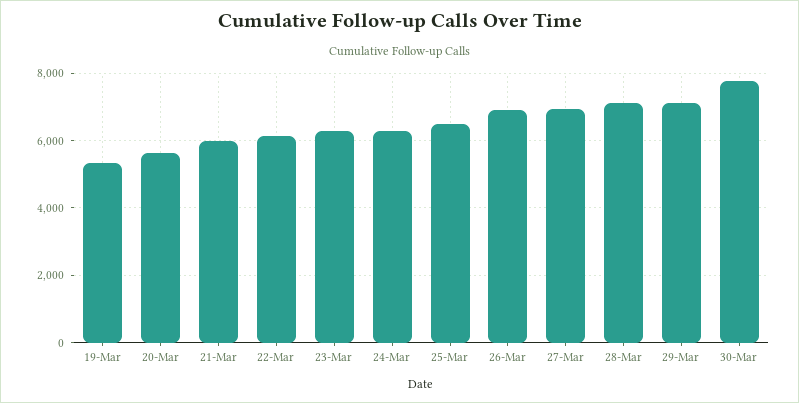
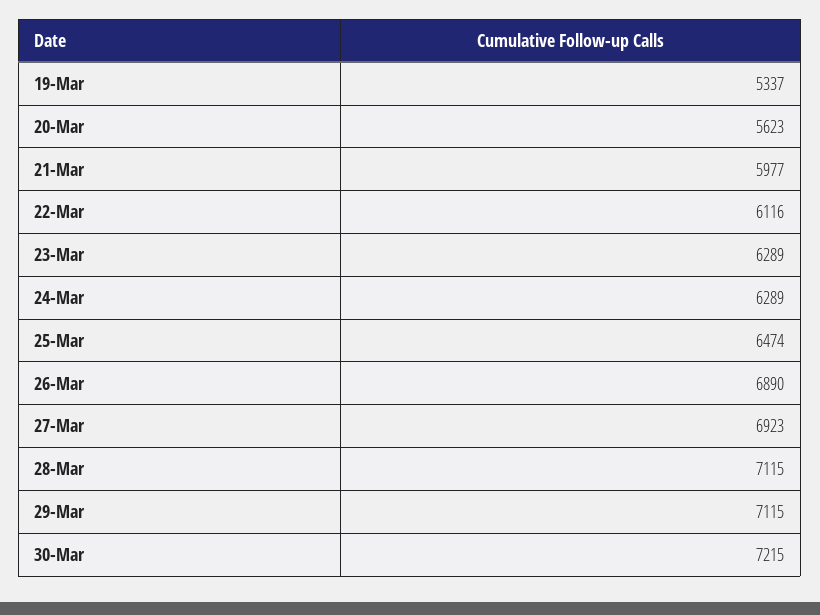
  {
    "19-Mar": 5337,
    "20-Mar": 5623,
    "21-Mar": 5977,
    "22-Mar": 6116,
    "23-Mar": 6289,
    "24-Mar": 6289,
    "25-Mar": 6474,
    "26-Mar": 6890,
    "27-Mar": 6923,
    "28-Mar": 7115,
    "29-Mar": 7115,
-   "30-Mar": 7800
+   "30-Mar": 7215
  }

